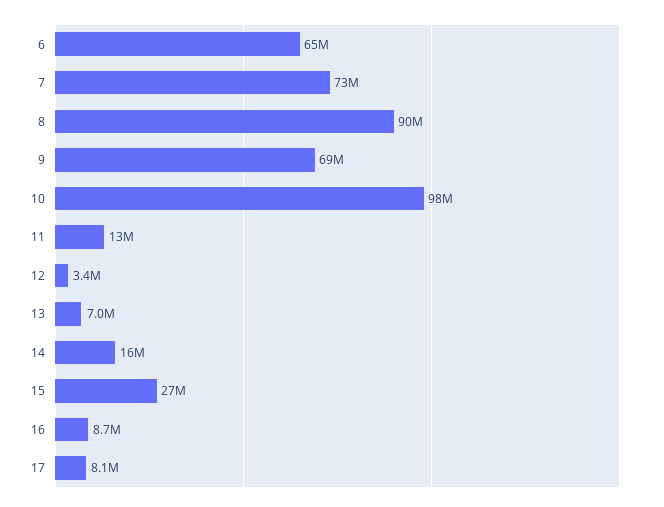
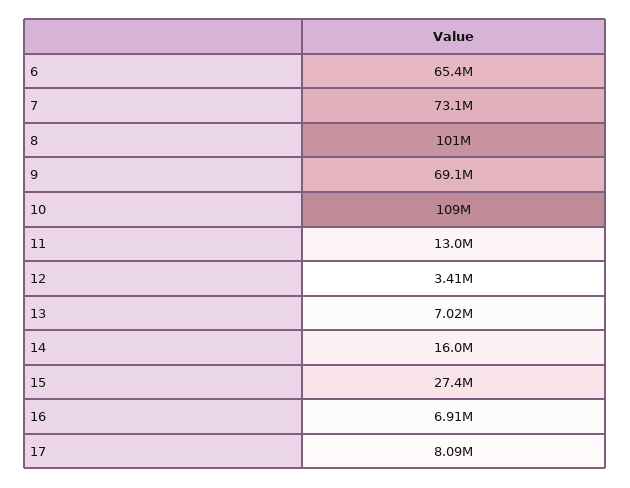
  {
    "6": 65400000,
    "7": 73100000,
-   "8": 90000000,
+   "8": 101000000,
    "9": 69100000,
-   "10": 98000000,
+   "10": 109000000,
    "11": 13000000,
    "12": 3410000,
    "13": 7020000,
    "14": 16000000,
    "15": 27400000,
-   "16": 8700000,
+   "16": 6910000,
    "17": 8090000
  }

